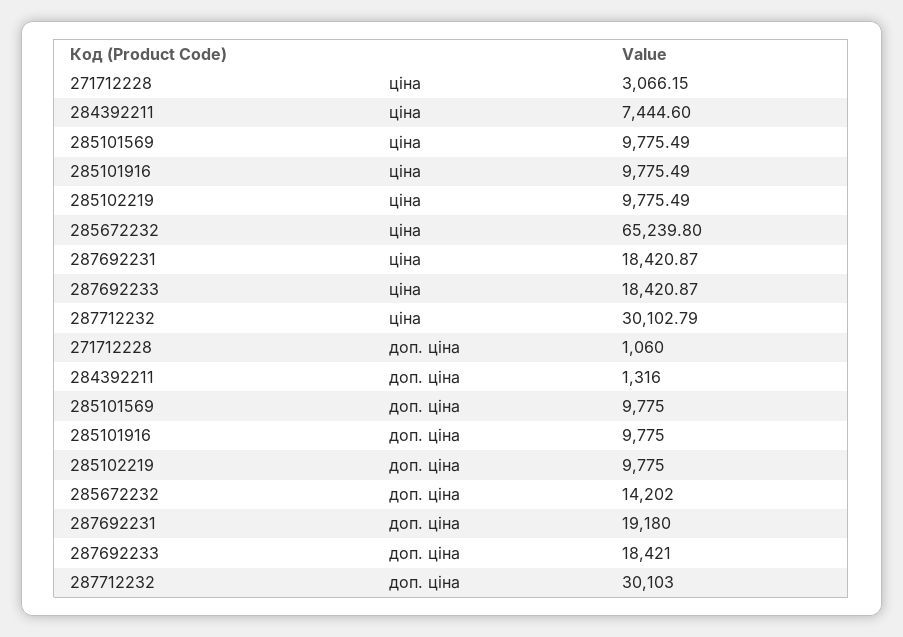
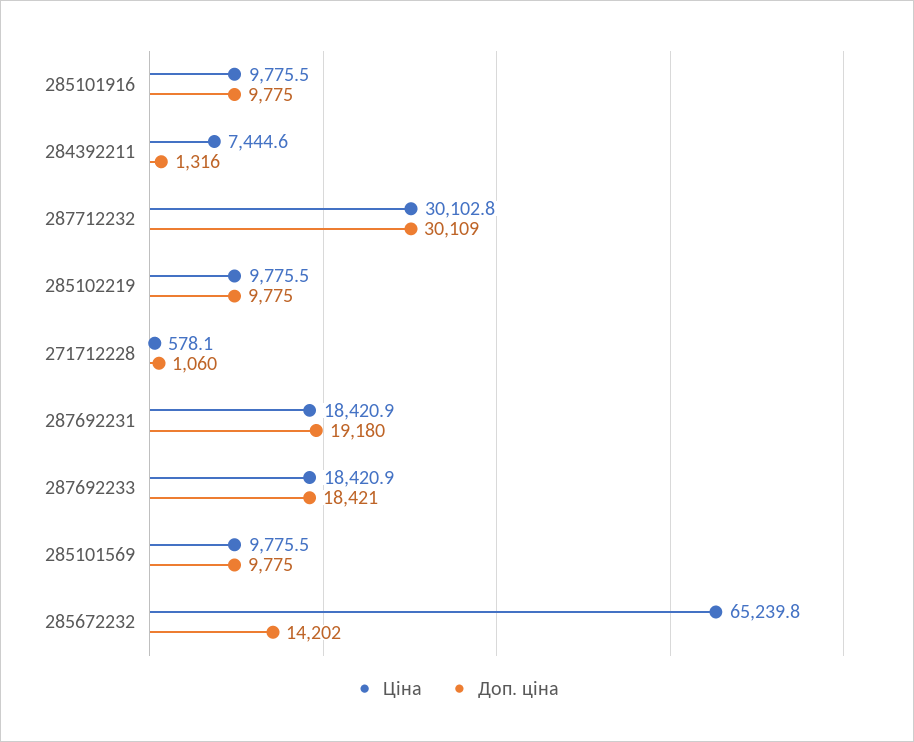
  {
    "ціна": {
-     "271712228": 3066.15,
+     "271712228": 578.1,
      "284392211": 7444.6,
      "285101569": 9775.49,
      "285101916": 9775.49,
      "285102219": 9775.49,
      "285672232": 65239.8,
      "287692231": 18420.87,
      "287692233": 18420.87,
      "287712232": 30102.79
    },
    "доп. ціна": {
      "271712228": 1060,
      "284392211": 1316,
      "285101569": 9775,
      "285101916": 9775,
      "285102219": 9775,
      "285672232": 14202,
      "287692231": 19180,
      "287692233": 18421,
-     "287712232": 30103
+     "287712232": 30109
    }
  }

